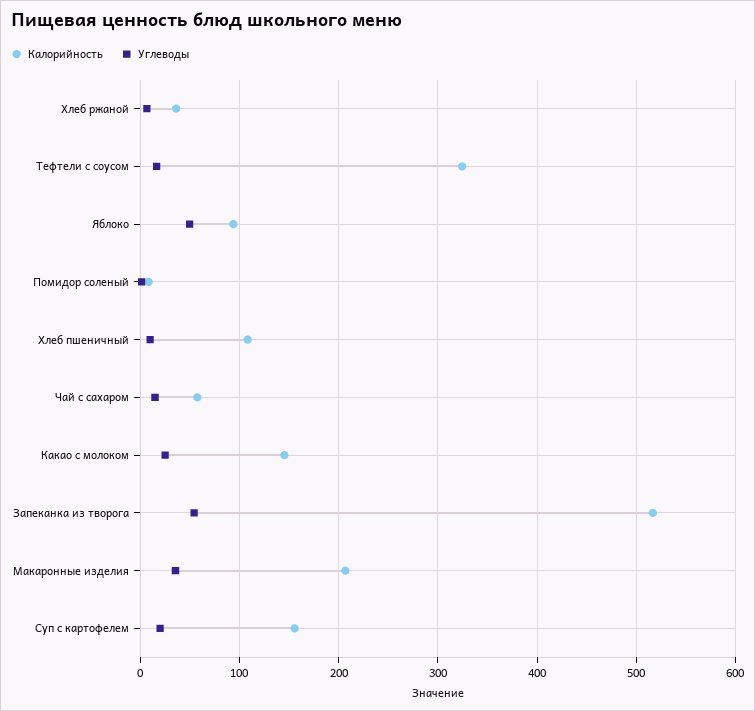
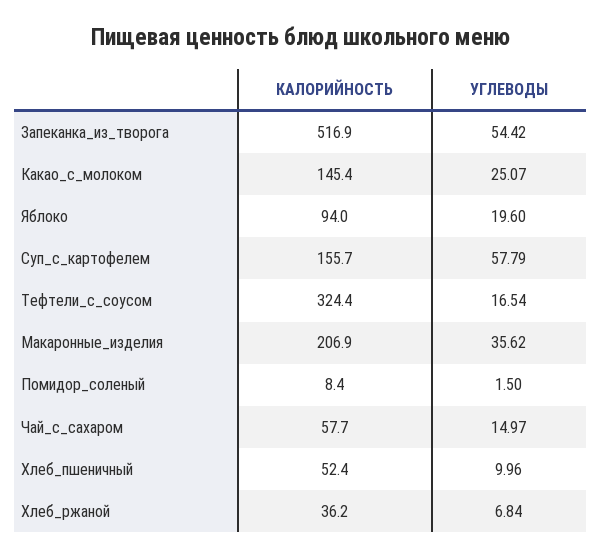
  {
    "Калорийность": {
      "Хлеб ржаной": 36.2,
      "Тефтели с соусом": 324.4,
      "Яблоко": 94,
      "Помидор соленый": 8.4,
-     "Хлеб пшеничный": 110,
+     "Хлеб пшеничный": 52.4,
      "Чай с сахаром": 57.7,
      "Какао с молоком": 145.4,
      "Запеканка из творога": 516.9,
      "Макаронные изделия": 206.9,
      "Суп с картофелем": 155.7
    },
    "Углеводы": {
      "Хлеб ржаной": 6.84,
      "Тефтели с соусом": 16.54,
-     "Яблоко": 50,
+     "Яблоко": 19.6,
      "Помидор соленый": 1.5,
      "Хлеб пшеничный": 9.96,
      "Чай с сахаром": 14.97,
      "Какао с молоком": 25.07,
      "Запеканка из творога": 54.42,
      "Макаронные изделия": 35.62,
-     "Суп с картофелем": 20
+     "Суп с картофелем": 57.79
    }
  }

